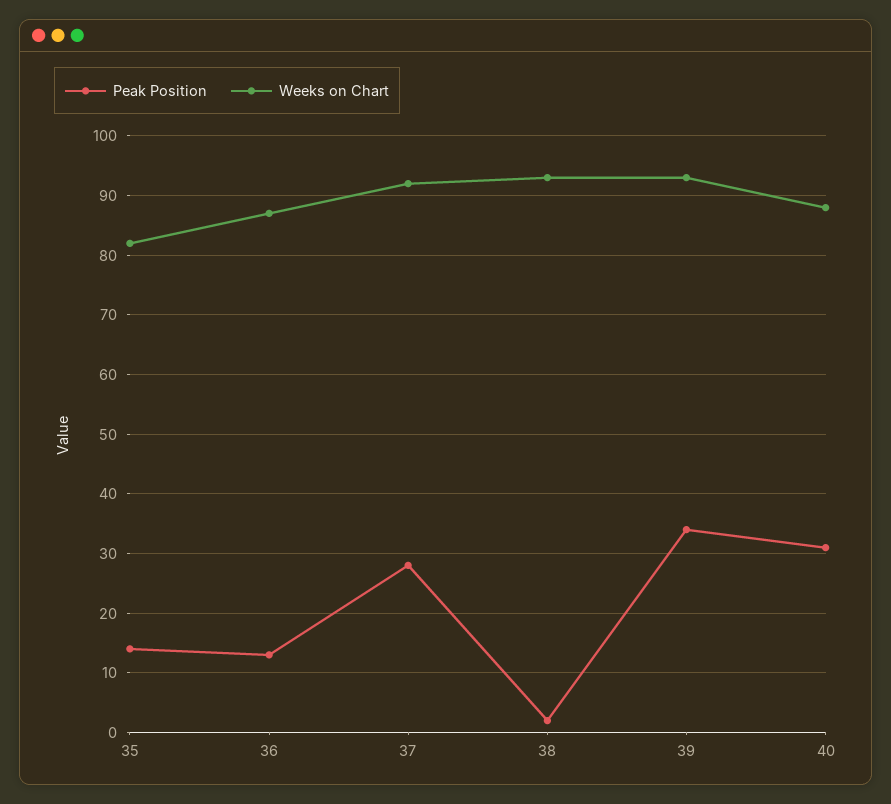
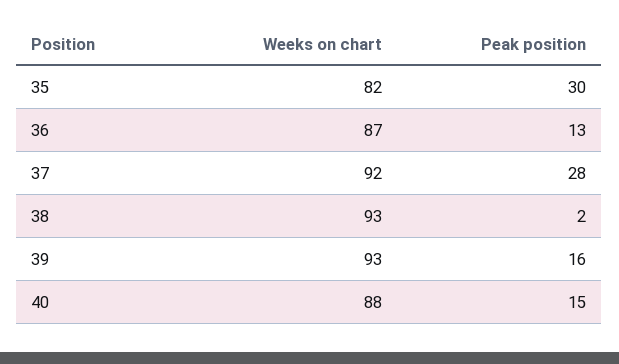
  {
    "Peak Position": {
-     "35": 15,
+     "35": 30,
      "36": 13,
      "37": 28,
      "38": 2,
-     "39": 35,
+     "39": 16,
-     "40": 30
+     "40": 15
    },
    "Weeks on Chart": {
      "35": 82,
      "36": 87,
      "37": 92,
      "38": 93,
      "39": 93,
      "40": 88
    }
  }

